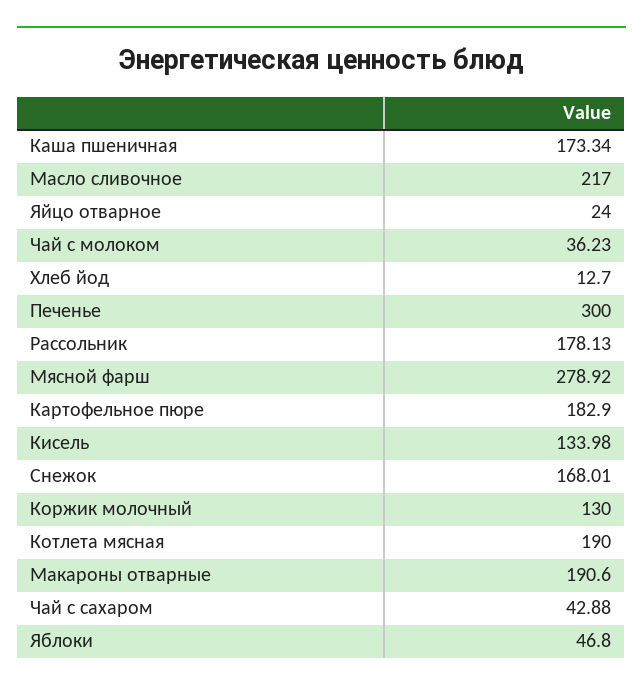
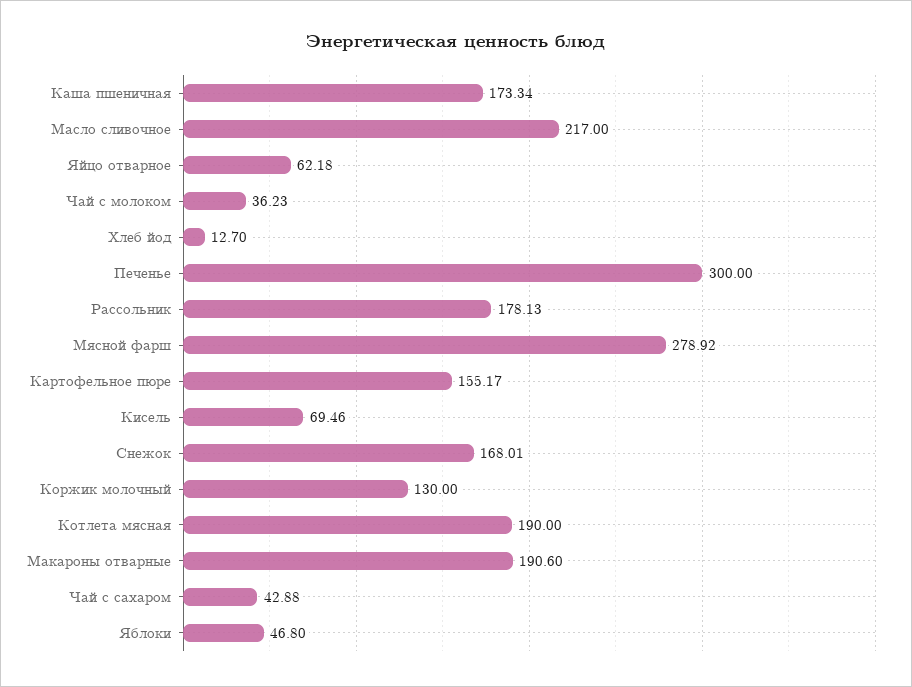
  {
    "Каша пшеничная": 173.34,
    "Масло сливочное": 217,
-   "Яйцо отварное": 24,
+   "Яйцо отварное": 62.18,
    "Чай с молоком": 36.23,
    "Хлеб йод": 12.7,
    "Печенье": 300,
    "Рассольник": 178.13,
    "Мясной фарш": 278.92,
-   "Картофельное пюре": 182.9,
+   "Картофельное пюре": 155.17,
-   "Кисель": 133.98,
+   "Кисель": 69.46,
    "Снежок": 168.01,
    "Коржик молочный": 130,
    "Котлета мясная": 190,
    "Макароны отварные": 190.6,
    "Чай с сахаром": 42.88,
    "Яблоки": 46.8
  }

